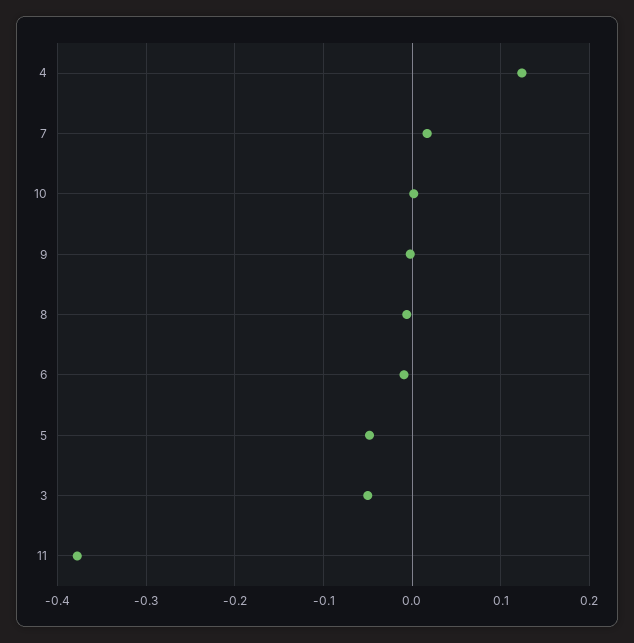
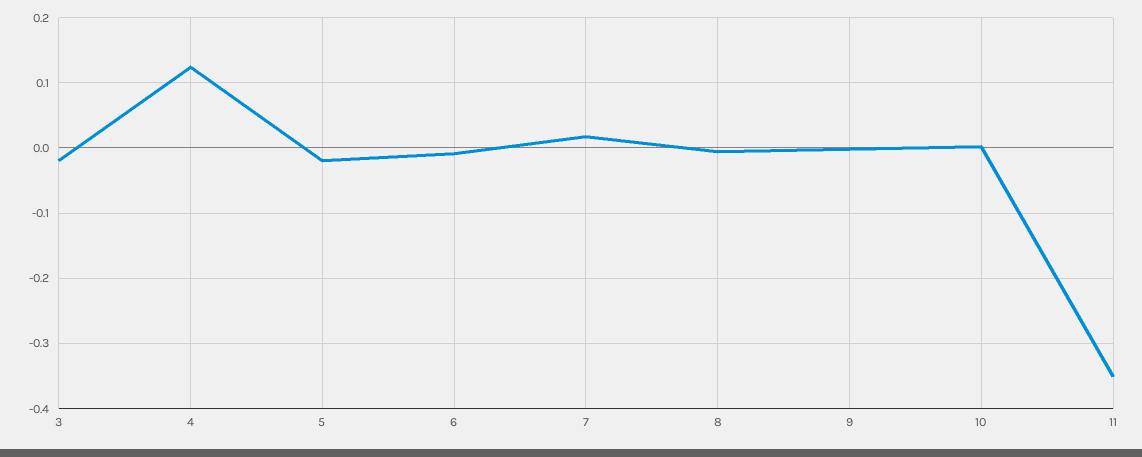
  {
    "4": 0.12,
    "7": 0.02,
    "10": 0,
    "9": 0,
    "8": -0.01,
    "6": -0.01,
-   "5": -0.05,
+   "5": -0.02,
-   "3": -0.05,
+   "3": -0.02,
-   "11": -0.38
+   "11": -0.35
  }

